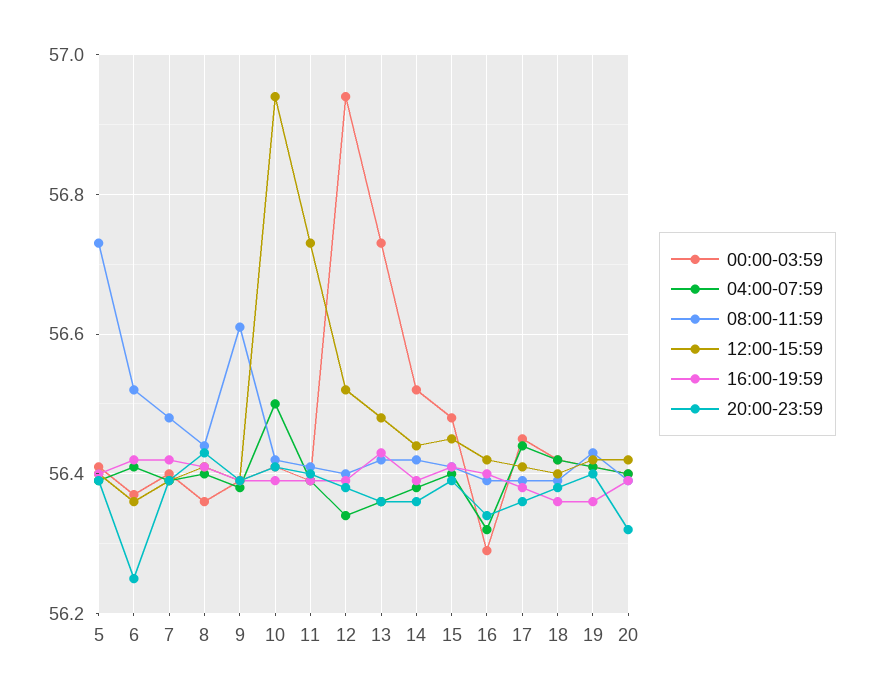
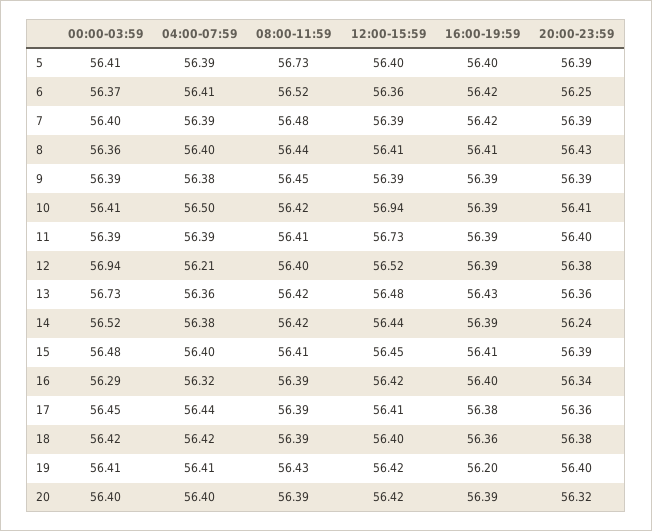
  {
    "00:00-03:59": {
      "5": 56.41,
      "6": 56.37,
      "7": 56.4,
      "8": 56.36,
      "9": 56.39,
      "10": 56.41,
      "11": 56.39,
      "12": 56.94,
      "13": 56.73,
      "14": 56.52,
      "15": 56.48,
      "16": 56.29,
      "17": 56.45,
      "18": 56.42,
      "19": 56.41,
      "20": 56.4
    },
    "04:00-07:59": {
      "5": 56.39,
      "6": 56.41,
      "7": 56.39,
      "8": 56.4,
      "9": 56.38,
      "10": 56.5,
      "11": 56.39,
-     "12": 56.35,
+     "12": 56.21,
      "13": 56.36,
      "14": 56.38,
      "15": 56.4,
      "16": 56.32,
      "17": 56.44,
      "18": 56.42,
      "19": 56.41,
      "20": 56.4
    },
    "08:00-11:59": {
      "5": 56.73,
      "6": 56.52,
      "7": 56.48,
      "8": 56.44,
-     "9": 56.6,
+     "9": 56.45,
      "10": 56.42,
      "11": 56.41,
      "12": 56.4,
      "13": 56.42,
      "14": 56.42,
      "15": 56.41,
      "16": 56.39,
      "17": 56.39,
      "18": 56.39,
      "19": 56.43,
      "20": 56.39
    },
    "12:00-15:59": {
      "5": 56.4,
      "6": 56.36,
      "7": 56.39,
      "8": 56.41,
      "9": 56.39,
      "10": 56.94,
      "11": 56.73,
      "12": 56.52,
      "13": 56.48,
      "14": 56.44,
      "15": 56.45,
      "16": 56.42,
      "17": 56.41,
      "18": 56.4,
      "19": 56.42,
      "20": 56.42
    },
    "16:00-19:59": {
      "5": 56.4,
      "6": 56.42,
      "7": 56.42,
      "8": 56.41,
      "9": 56.39,
      "10": 56.39,
      "11": 56.39,
      "12": 56.39,
      "13": 56.43,
      "14": 56.39,
      "15": 56.41,
      "16": 56.4,
      "17": 56.38,
      "18": 56.36,
-     "19": 56.35,
+     "19": 56.2,
      "20": 56.39
    },
    "20:00-23:59": {
      "5": 56.39,
      "6": 56.25,
      "7": 56.39,
      "8": 56.43,
      "9": 56.39,
      "10": 56.41,
      "11": 56.4,
      "12": 56.38,
      "13": 56.36,
-     "14": 56.35,
+     "14": 56.24,
      "15": 56.39,
      "16": 56.34,
      "17": 56.36,
      "18": 56.38,
      "19": 56.4,
      "20": 56.32
    }
  }

